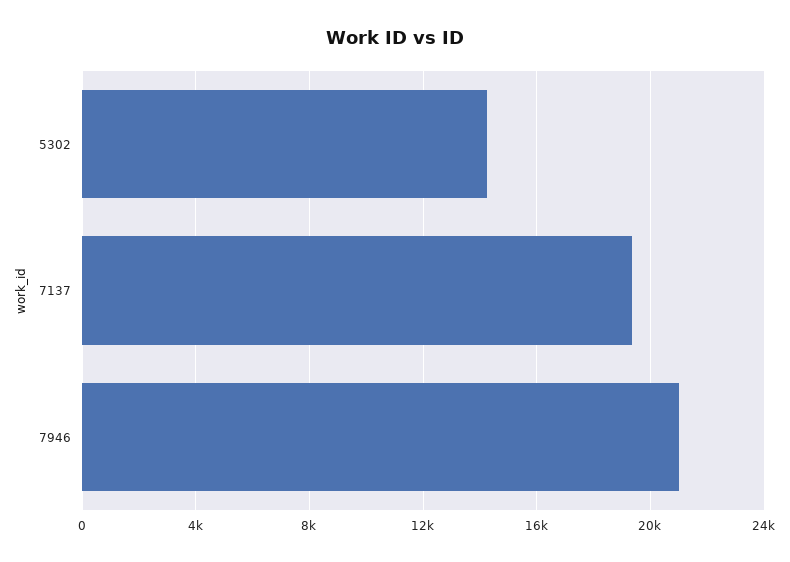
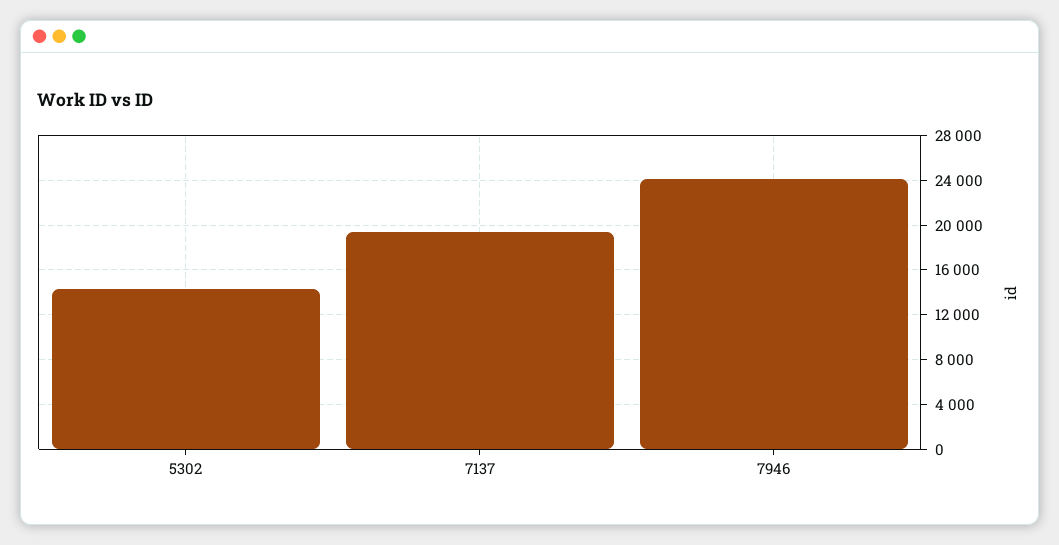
  {
    "5302": 14500,
    "7137": 19500,
-   "7946": 21000
+   "7946": 24000
  }

